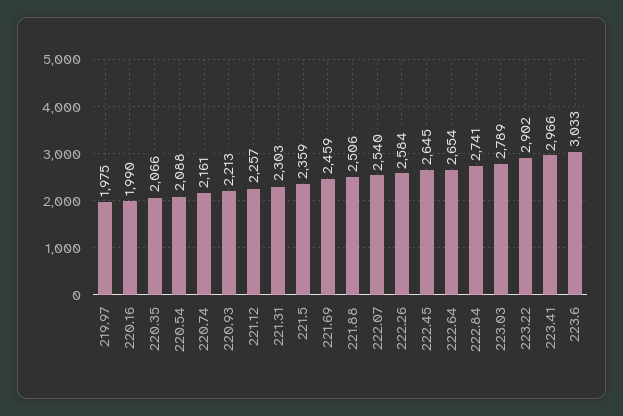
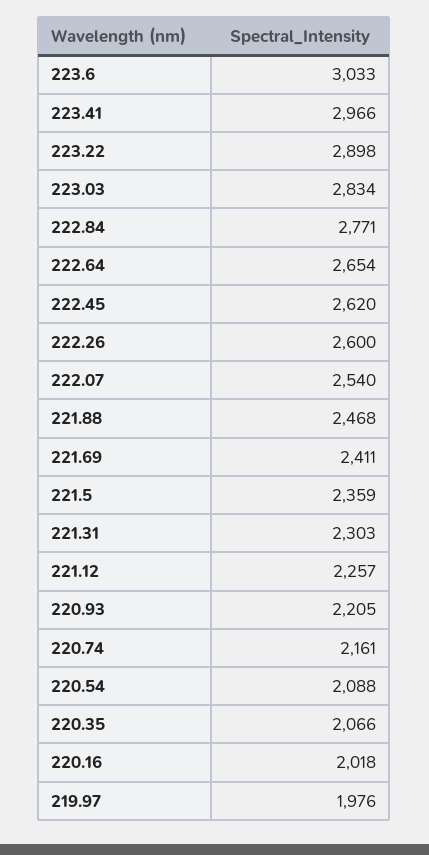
  {
-   "219.97": 1975,
+   "219.97": 1976,
-   "220.16": 1990,
+   "220.16": 2018,
    "220.35": 2066,
    "220.54": 2088,
    "220.74": 2161,
-   "220.93": 2213,
+   "220.93": 2205,
    "221.12": 2257,
    "221.31": 2303,
    "221.5": 2359,
-   "221.69": 2459,
+   "221.69": 2411,
-   "221.88": 2506,
+   "221.88": 2468,
    "222.07": 2540,
-   "222.26": 2584,
+   "222.26": 2600,
-   "222.45": 2645,
+   "222.45": 2620,
    "222.64": 2654,
-   "222.84": 2741,
+   "222.84": 2771,
-   "223.03": 2789,
+   "223.03": 2834,
-   "223.22": 2902,
+   "223.22": 2898,
    "223.41": 2966,
    "223.6": 3033
  }

